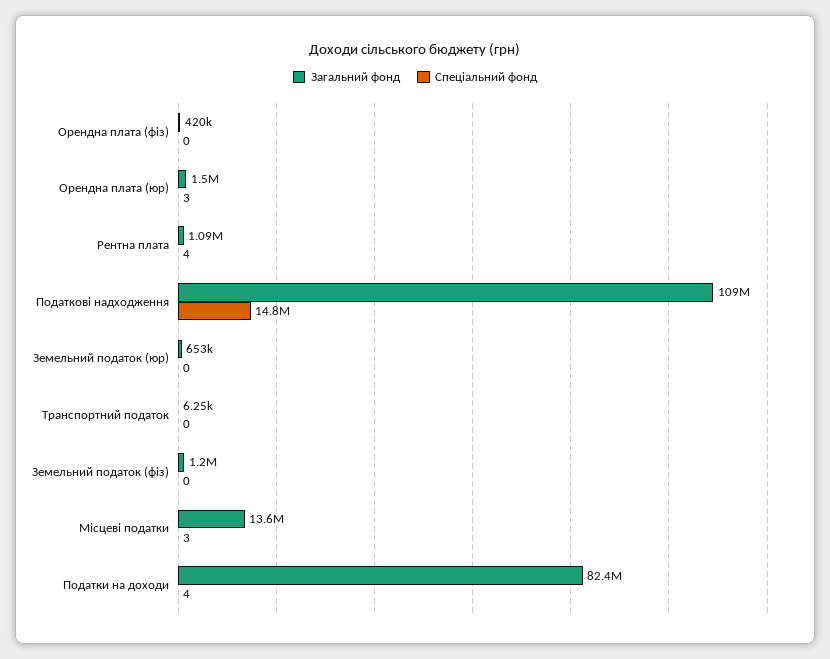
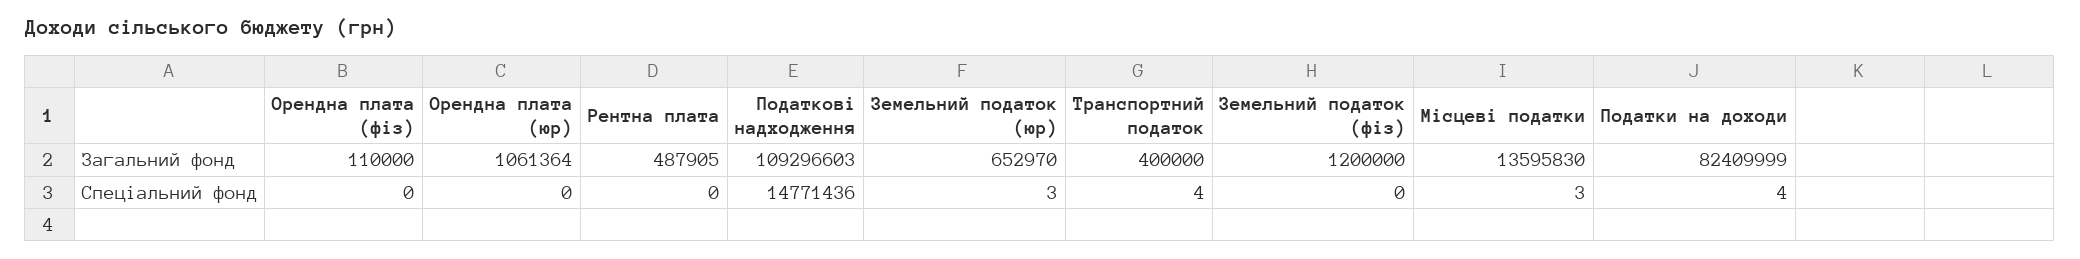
  {
    "Загальний фонд": {
-     "Орендна плата (фіз)": 420000,
+     "Орендна плата (фіз)": 110000,
-     "Орендна плата (юр)": 1500000,
+     "Орендна плата (юр)": 1061364,
-     "Рентна плата": 1090000,
+     "Рентна плата": 487905,
      "Податкові надходження": 109296603,
      "Земельний податок (юр)": 652970,
-     "Транспортний податок": 6250,
+     "Транспортний податок": 400000,
      "Земельний податок (фіз)": 1200000,
      "Місцеві податки": 13595830,
      "Податки на доходи": 82409999
    },
    "Спеціальний фонд": {
      "Орендна плата (фіз)": 0,
-     "Орендна плата (юр)": 3,
+     "Орендна плата (юр)": 0,
-     "Рентна плата": 4,
+     "Рентна плата": 0,
      "Податкові надходження": 14771436,
-     "Земельний податок (юр)": 0,
+     "Земельний податок (юр)": 3,
-     "Транспортний податок": 0,
+     "Транспортний податок": 4,
      "Земельний податок (фіз)": 0,
      "Місцеві податки": 3,
      "Податки на доходи": 4
    }
  }

